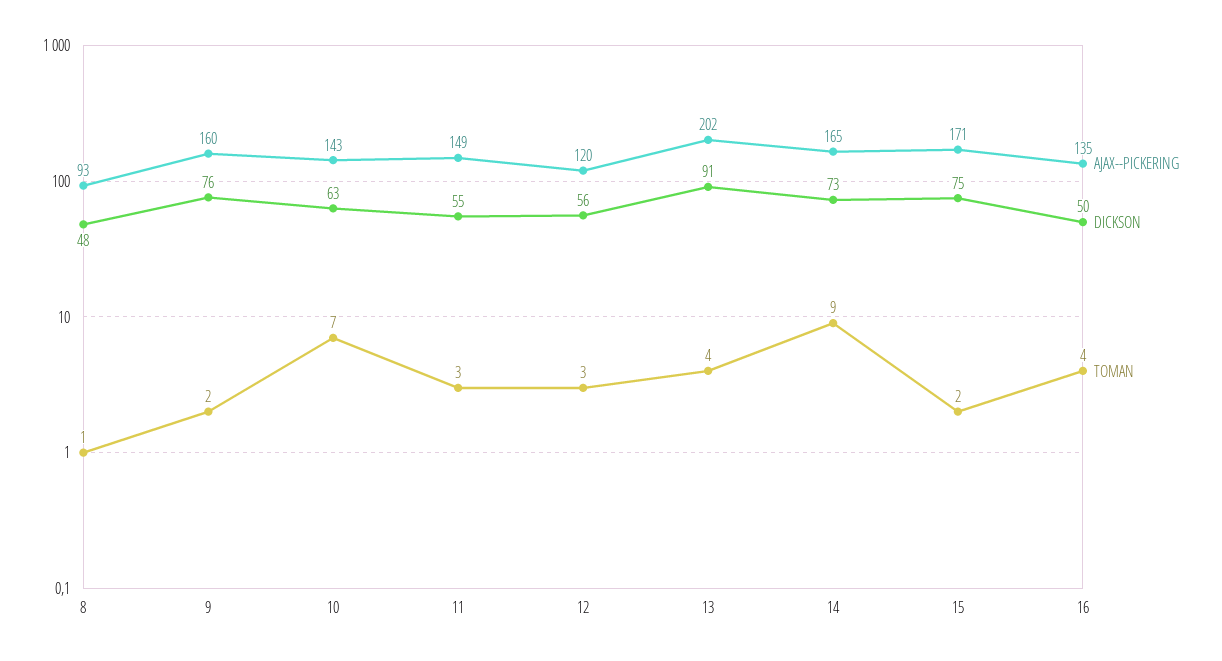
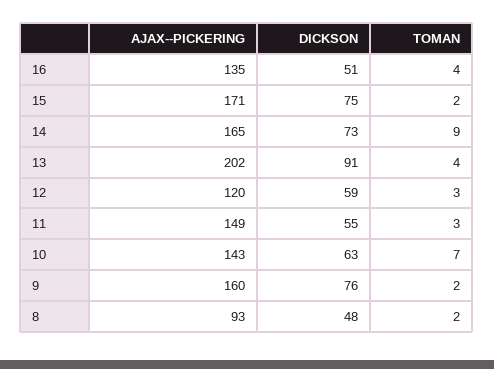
  {
    "AJAX--PICKERING": {
      "8": 93,
      "9": 160,
      "10": 143,
      "11": 149,
      "12": 120,
      "13": 202,
      "14": 165,
      "15": 171,
      "16": 135
    },
    "DICKSON": {
      "8": 48,
      "9": 76,
      "10": 63,
      "11": 55,
-     "12": 56,
+     "12": 59,
      "13": 91,
      "14": 73,
      "15": 75,
-     "16": 50
+     "16": 51
    },
    "TOMAN": {
-     "8": 1,
+     "8": 2,
      "9": 2,
      "10": 7,
      "11": 3,
      "12": 3,
      "13": 4,
      "14": 9,
      "15": 2,
      "16": 4
    }
  }

